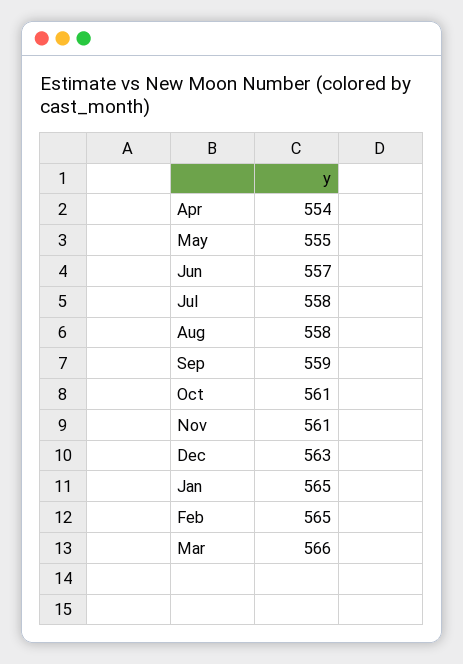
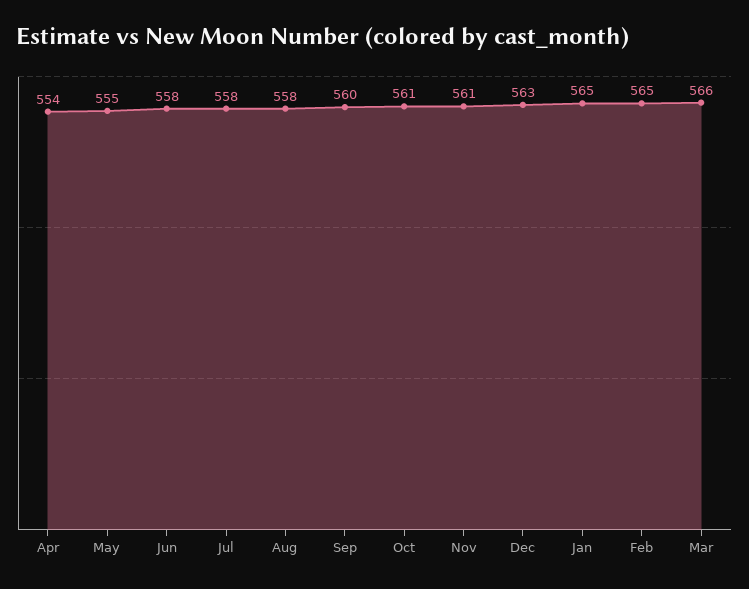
  {
    "Apr": 554,
    "May": 555,
-   "Jun": 557,
+   "Jun": 558,
    "Jul": 558,
    "Aug": 558,
-   "Sep": 559,
+   "Sep": 560,
    "Oct": 561,
    "Nov": 561,
    "Dec": 563,
    "Jan": 565,
    "Feb": 565,
    "Mar": 566
  }

